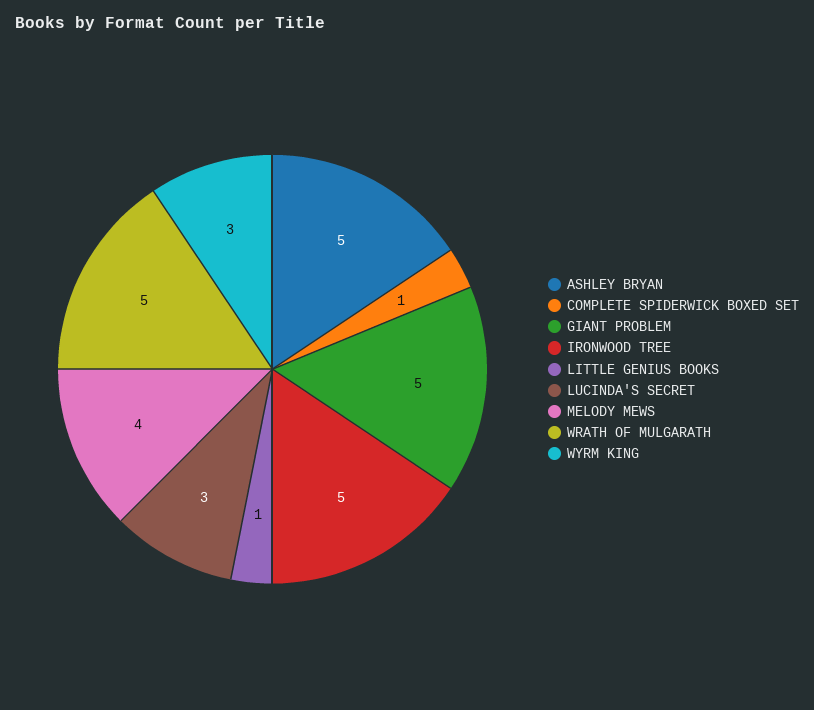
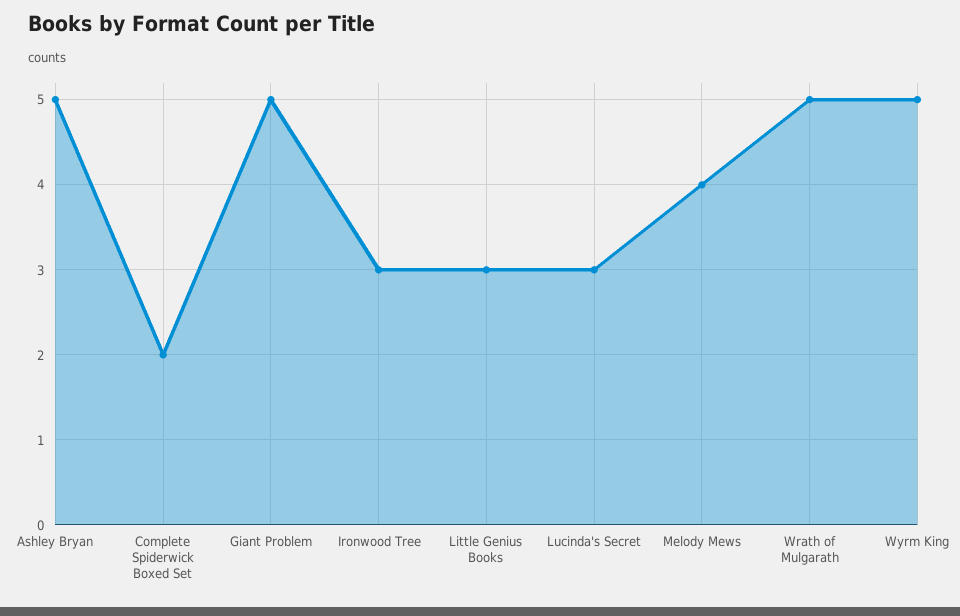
  {
    "ASHLEY BRYAN": 5,
-   "COMPLETE SPIDERWICK BOXED SET": 1,
+   "COMPLETE SPIDERWICK BOXED SET": 2,
    "GIANT PROBLEM": 5,
-   "IRONWOOD TREE": 5,
+   "IRONWOOD TREE": 3,
-   "LITTLE GENIUS BOOKS": 1,
+   "LITTLE GENIUS BOOKS": 3,
    "LUCINDA'S SECRET": 3,
    "MELODY MEWS": 4,
    "WRATH OF MULGARATH": 5,
-   "WYRM KING": 3
+   "WYRM KING": 5
  }

